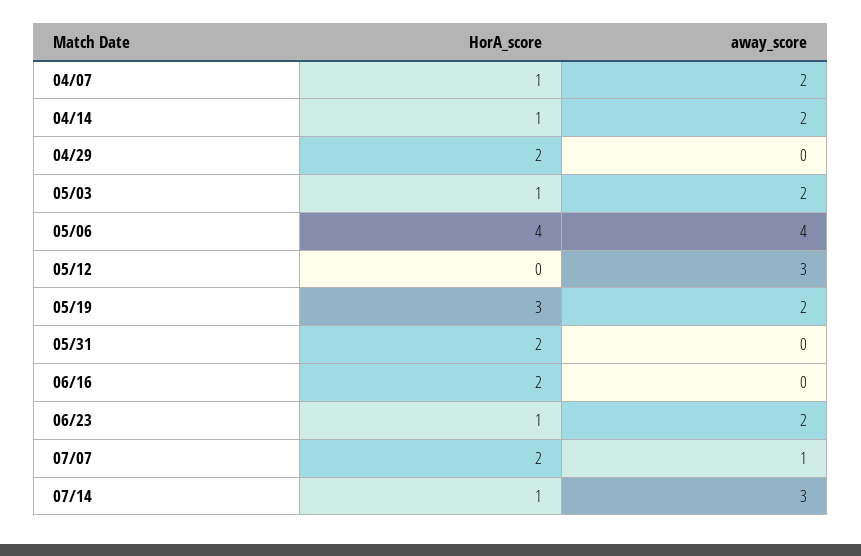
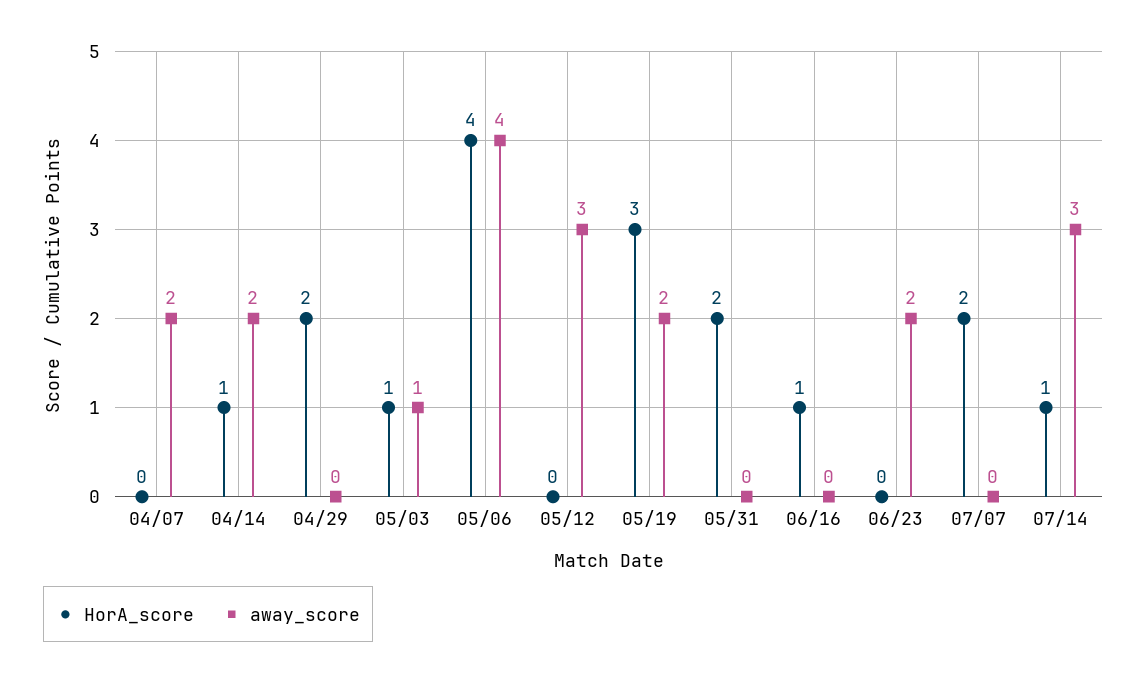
  {
    "HorA_score": {
-     "04/07": 1,
+     "04/07": 0,
      "04/14": 1,
      "04/29": 2,
      "05/03": 1,
      "05/06": 4,
      "05/12": 0,
      "05/19": 3,
      "05/31": 2,
-     "06/16": 2,
+     "06/16": 1,
-     "06/23": 1,
+     "06/23": 0,
      "07/07": 2,
      "07/14": 1
    },
    "away_score": {
      "04/07": 2,
      "04/14": 2,
      "04/29": 0,
-     "05/03": 2,
+     "05/03": 1,
      "05/06": 4,
      "05/12": 3,
      "05/19": 2,
      "05/31": 0,
      "06/16": 0,
      "06/23": 2,
-     "07/07": 1,
+     "07/07": 0,
      "07/14": 3
    }
  }

